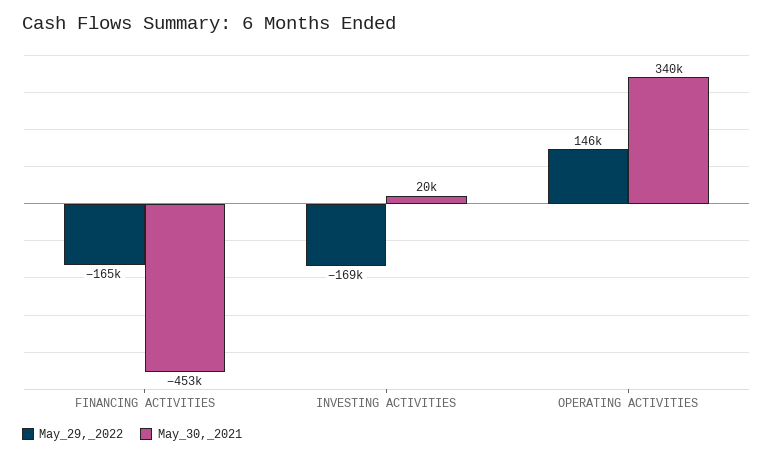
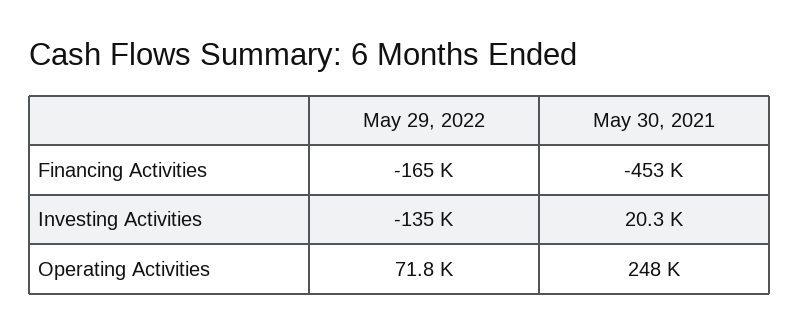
  {
    "May_29,_2022": {
      "FINANCING ACTIVITIES": -165000,
-     "INVESTING ACTIVITIES": -169000,
+     "INVESTING ACTIVITIES": -135000,
-     "OPERATING ACTIVITIES": 146000
+     "OPERATING ACTIVITIES": 71800
    },
    "May_30,_2021": {
      "FINANCING ACTIVITIES": -453000,
      "INVESTING ACTIVITIES": 20300,
-     "OPERATING ACTIVITIES": 340000
+     "OPERATING ACTIVITIES": 248000
    }
  }

